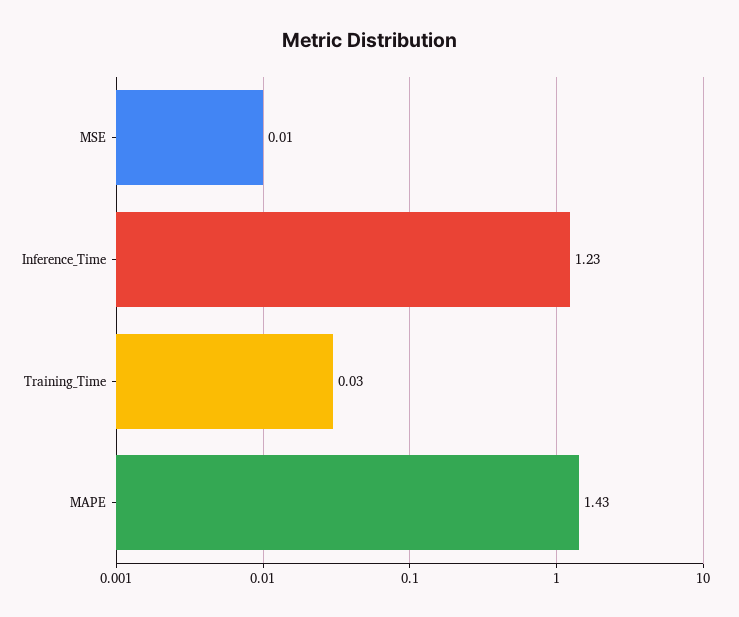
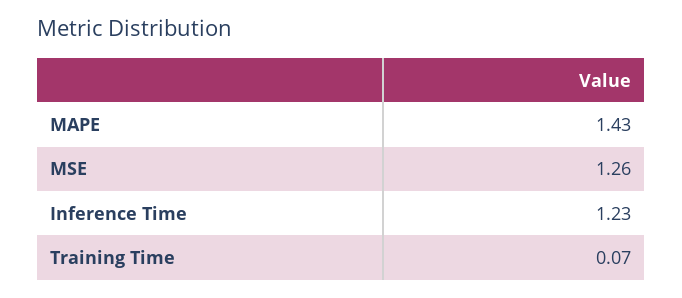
  {
-   "MSE": 0.01,
+   "MSE": 1.26,
    "Inference_Time": 1.23,
-   "Training_Time": 0.03,
+   "Training_Time": 0.07,
    "MAPE": 1.43
  }

